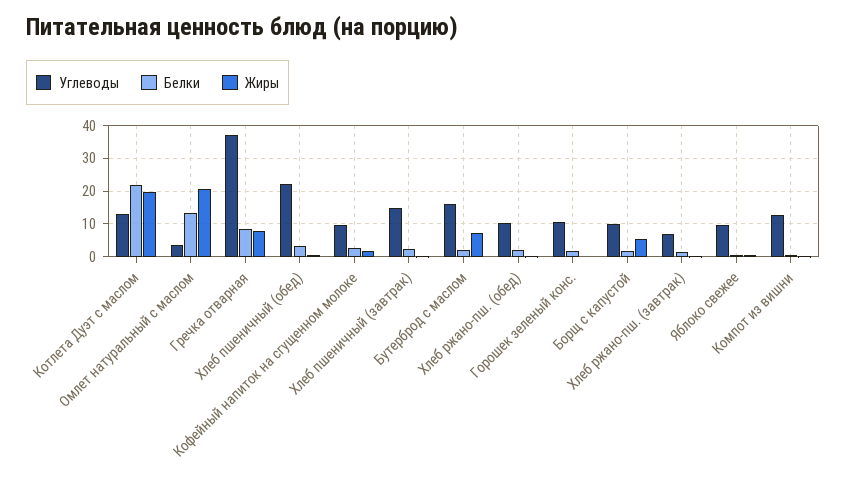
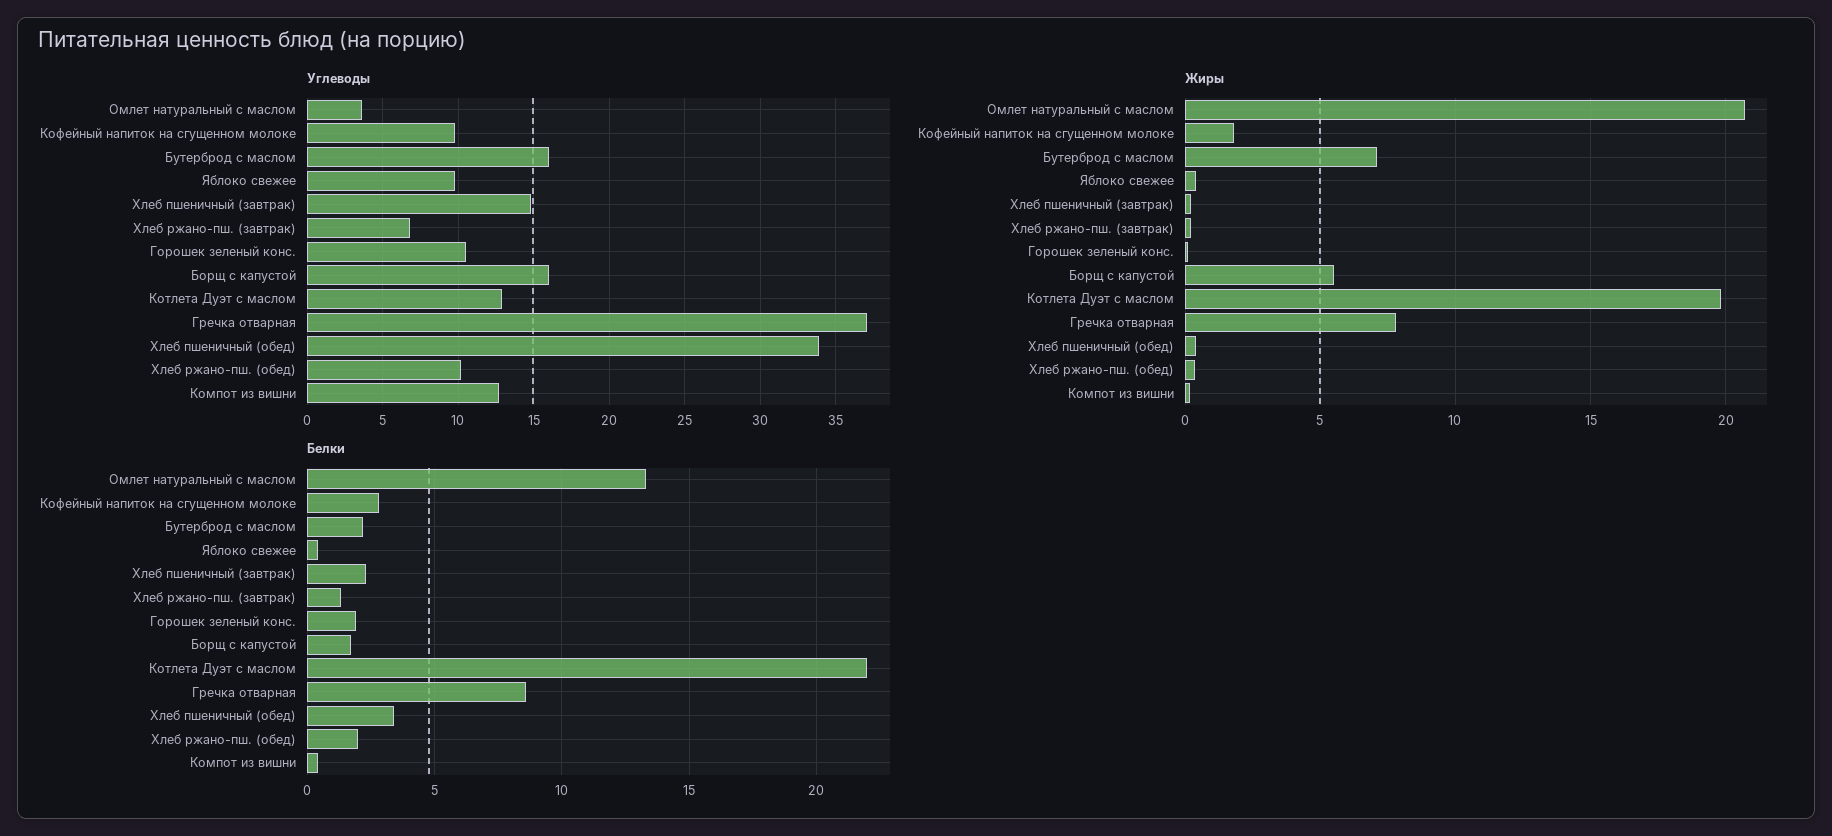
  {
    "Углеводы": {
      "Котлета Дуэт с маслом": 13,
      "Омлет натуральный с маслом": 3.5,
      "Гречка отварная": 37,
-     "Хлеб пшеничный (обед)": 22,
+     "Хлеб пшеничный (обед)": 34,
      "Кофейный напиток на сгущенном молоке": 10,
      "Хлеб пшеничный (завтрак)": 15,
      "Бутерброд с маслом": 16,
      "Хлеб ржано-пш. (обед)": 10,
      "Горошек зеленый конс.": 10.5,
-     "Борщ с капустой": 10,
+     "Борщ с капустой": 16,
      "Хлеб ржано-пш. (завтрак)": 7,
      "Яблоко свежее": 10,
      "Компот из вишни": 12.5
    },
    "Белки": {
      "Котлета Дуэт с маслом": 22,
      "Омлет натуральный с маслом": 13.5,
      "Гречка отварная": 8.5,
      "Хлеб пшеничный (обед)": 3.5,
      "Кофейный напиток на сгущенном молоке": 3,
      "Хлеб пшеничный (завтрак)": 2.5,
      "Бутерброд с маслом": 2,
      "Хлеб ржано-пш. (обед)": 2,
      "Горошек зеленый конс.": 2,
      "Борщ с капустой": 1.5,
      "Хлеб ржано-пш. (завтрак)": 1.5,
      "Яблоко свежее": 0.5,
      "Компот из вишни": 0.5
    },
    "Жиры": {
      "Котлета Дуэт с маслом": 20,
      "Омлет натуральный с маслом": 20.5,
      "Гречка отварная": 8,
      "Хлеб пшеничный (обед)": 0.5,
      "Кофейный напиток на сгущенном молоке": 2,
      "Хлеб пшеничный (завтрак)": 0,
      "Бутерброд с маслом": 7,
      "Хлеб ржано-пш. (обед)": 0.5,
      "Горошек зеленый конс.": 0,
      "Борщ с капустой": 5.5,
      "Хлеб ржано-пш. (завтрак)": 0,
      "Яблоко свежее": 0.5,
      "Компот из вишни": 0
    }
  }

